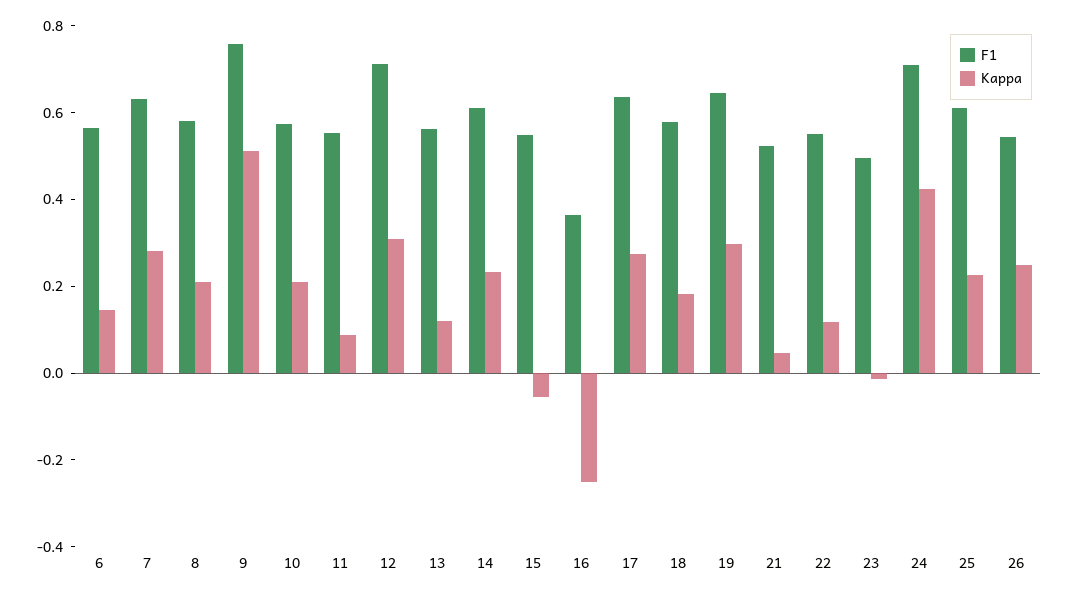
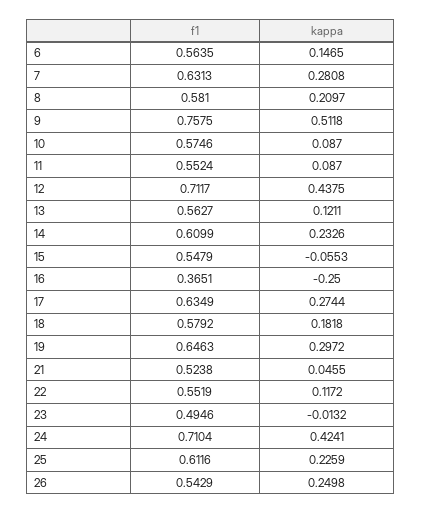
  {
    "F1": {
      "6": 0.5635,
      "7": 0.6313,
      "8": 0.581,
      "9": 0.7575,
      "10": 0.5746,
      "11": 0.5524,
      "12": 0.7117,
      "13": 0.5627,
      "14": 0.6099,
      "15": 0.5479,
      "16": 0.3651,
      "17": 0.6349,
      "18": 0.5792,
      "19": 0.6463,
      "21": 0.5238,
      "22": 0.5519,
      "23": 0.4946,
      "24": 0.7104,
      "25": 0.6116,
      "26": 0.5429
    },
    "Kappa": {
      "6": 0.1465,
      "7": 0.2808,
      "8": 0.2097,
      "9": 0.5118,
-     "10": 0.2,
+     "10": 0.087,
      "11": 0.087,
-     "12": 0.3,
+     "12": 0.4375,
      "13": 0.1211,
      "14": 0.2326,
      "15": -0.0553,
      "16": -0.25,
      "17": 0.2744,
      "18": 0.1818,
      "19": 0.2972,
      "21": 0.0455,
      "22": 0.1172,
      "23": -0.0132,
      "24": 0.4241,
      "25": 0.2259,
      "26": 0.2498
    }
  }

